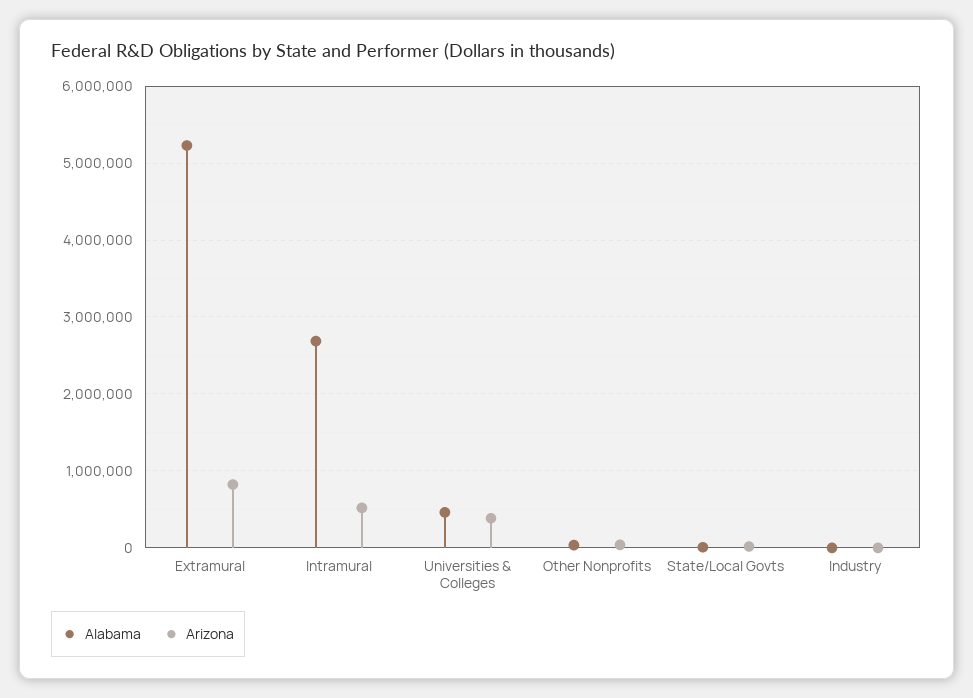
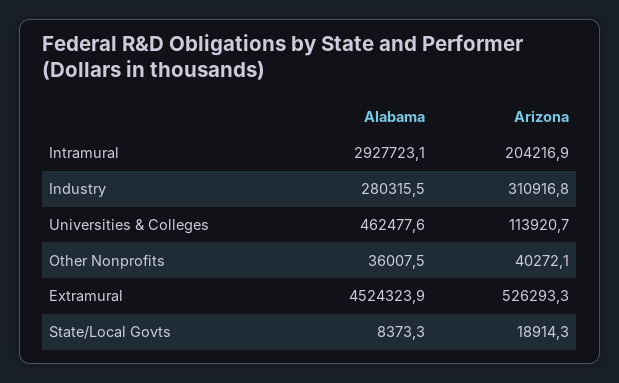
  {
    "Alabama": {
-     "Extramural": 5200000,
+     "Extramural": 4524323.9,
-     "Intramural": 2700000,
+     "Intramural": 2927723.1,
      "Universities & Colleges": 462477.6,
      "Other Nonprofits": 36007.5,
      "State/Local Govts": 8373.3,
-     "Industry": 0
+     "Industry": 280315.5
    },
    "Arizona": {
-     "Extramural": 800000,
+     "Extramural": 526293.3,
-     "Intramural": 500000,
+     "Intramural": 204216.9,
-     "Universities & Colleges": 400000,
+     "Universities & Colleges": 113920.7,
      "Other Nonprofits": 40272.1,
      "State/Local Govts": 18914.3,
-     "Industry": 0
+     "Industry": 310916.8
    }
  }

